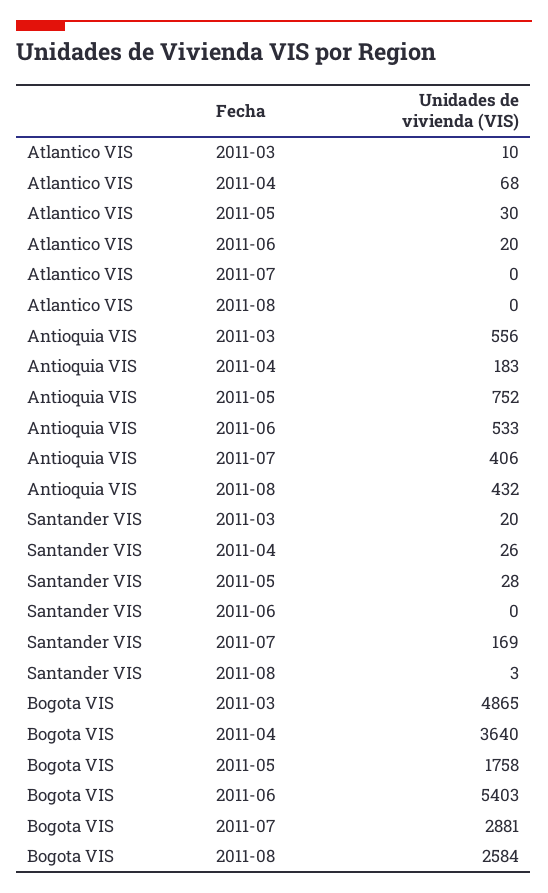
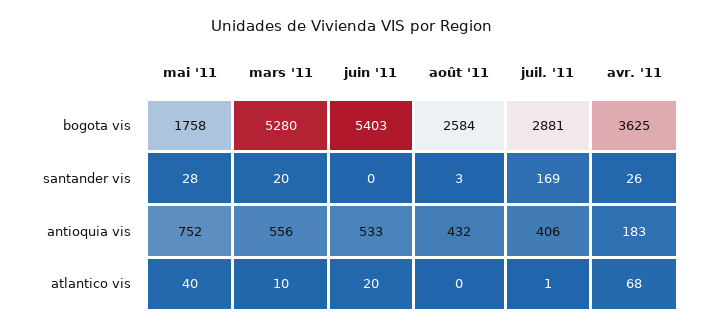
  {
    "Atlantico VIS": {
      "2011-03": 10,
      "2011-04": 68,
-     "2011-05": 30,
+     "2011-05": 40,
      "2011-06": 20,
-     "2011-07": 0,
+     "2011-07": 1,
      "2011-08": 0
    },
    "Antioquia VIS": {
      "2011-03": 556,
      "2011-04": 183,
      "2011-05": 752,
      "2011-06": 533,
      "2011-07": 406,
      "2011-08": 432
    },
    "Santander VIS": {
      "2011-03": 20,
      "2011-04": 26,
      "2011-05": 28,
      "2011-06": 0,
      "2011-07": 169,
      "2011-08": 3
    },
    "Bogota VIS": {
-     "2011-03": 4865,
+     "2011-03": 5280,
-     "2011-04": 3640,
+     "2011-04": 3625,
      "2011-05": 1758,
      "2011-06": 5403,
      "2011-07": 2881,
      "2011-08": 2584
    }
  }

